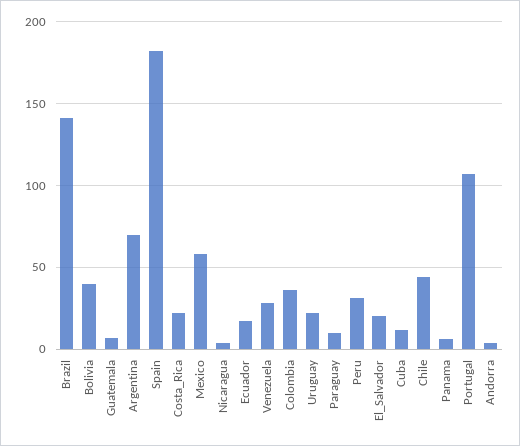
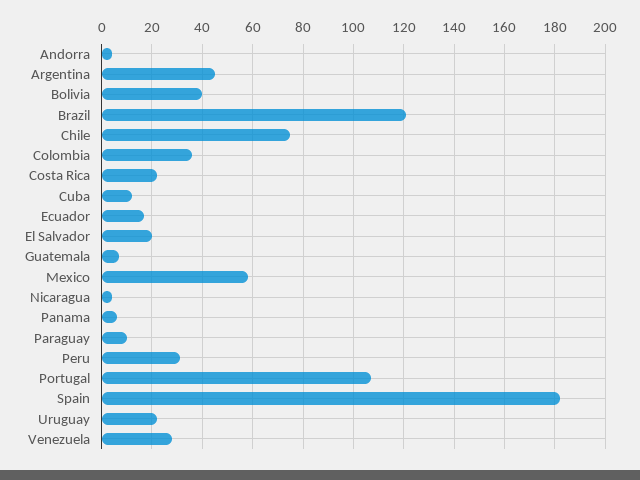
  {
-   "Brazil": 140,
+   "Brazil": 120,
    "Bolivia": 40,
    "Guatemala": 5,
-   "Argentina": 70,
+   "Argentina": 45,
    "Spain": 180,
    "Costa_Rica": 20,
    "Mexico": 60,
    "Nicaragua": 5,
    "Ecuador": 15,
    "Venezuela": 30,
    "Colombia": 35,
    "Uruguay": 20,
    "Paraguay": 10,
    "Peru": 30,
    "El_Salvador": 20,
    "Cuba": 10,
-   "Chile": 45,
+   "Chile": 75,
    "Panama": 5,
    "Portugal": 105,
    "Andorra": 5
  }

